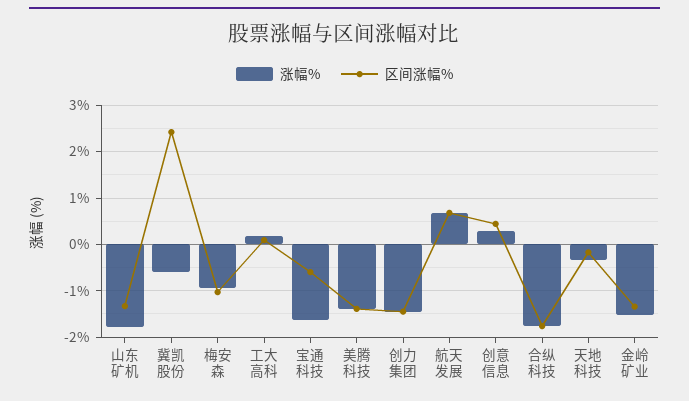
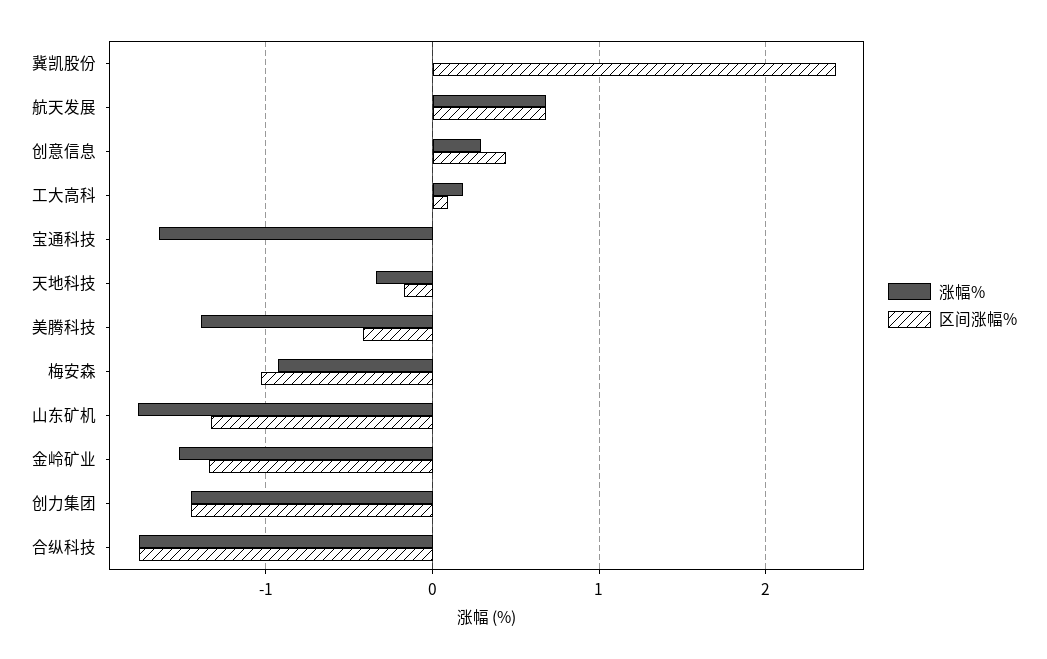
  {
    "涨幅%": {
      "山东矿机": -1.8,
-     "冀凯股份": -0.6,
+     "冀凯股份": 0,
      "梅安森": -0.9,
      "工大高科": 0.2,
      "宝通科技": -1.6,
      "美腾科技": -1.4,
      "创力集团": -1.5,
      "航天发展": 0.7,
      "创意信息": 0.3,
      "合纵科技": -1.8,
      "天地科技": -0.3,
      "金岭矿业": -1.5
    },
    "区间涨幅%": {
      "山东矿机": -1.3,
      "冀凯股份": 2.4,
      "梅安森": -1,
      "工大高科": 0.1,
-     "宝通科技": -0.6,
+     "宝通科技": 0,
-     "美腾科技": -1.4,
+     "美腾科技": -0.4,
      "创力集团": -1.5,
      "航天发展": 0.7,
      "创意信息": 0.4,
      "合纵科技": -1.8,
      "天地科技": -0.2,
      "金岭矿业": -1.3
    }
  }

